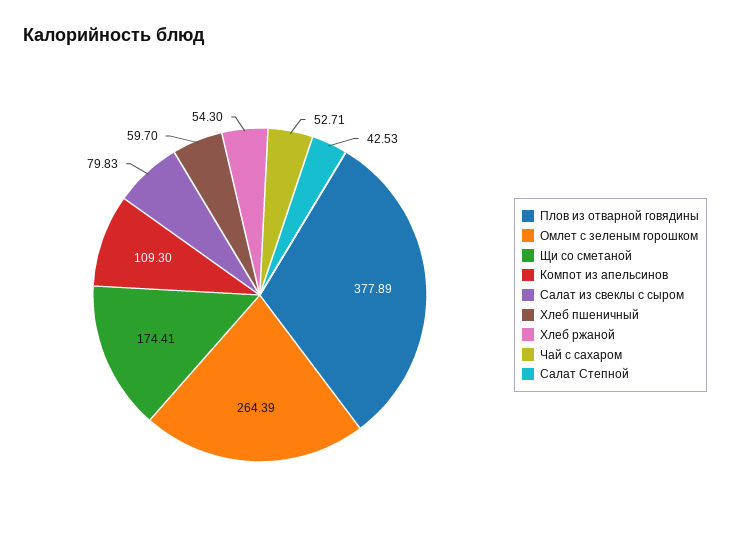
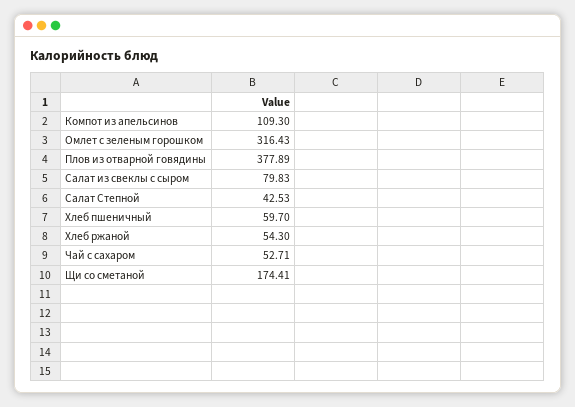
  {
    "Плов из отварной говядины": 377.89,
-   "Омлет с зеленым горошком": 264.39,
+   "Омлет с зеленым горошком": 316.43,
    "Щи со сметаной": 174.41,
    "Компот из апельсинов": 109.3,
    "Салат из свеклы с сыром": 79.83,
    "Хлеб пшеничный": 59.7,
    "Хлеб ржаной": 54.3,
    "Чай с сахаром": 52.71,
    "Салат Степной": 42.53
  }

